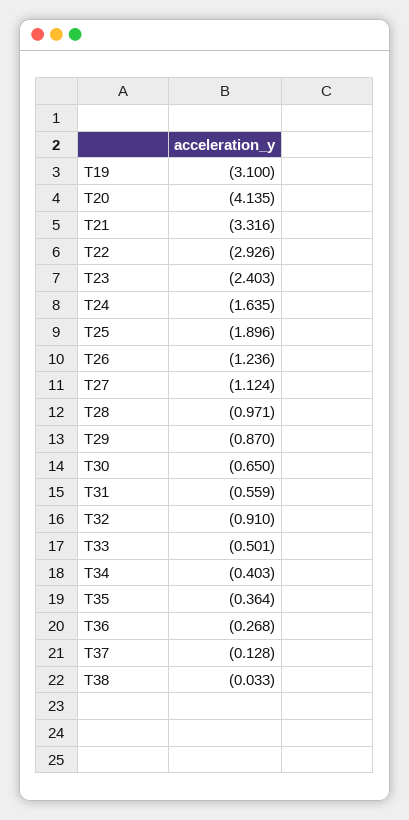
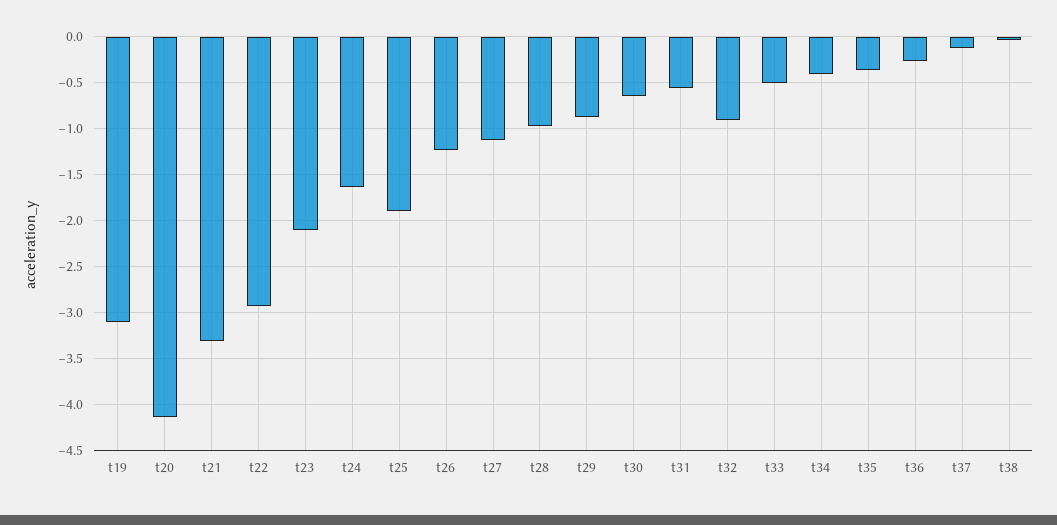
  {
    "T19": -3.1,
    "T20": -4.135,
    "T21": -3.316,
    "T22": -2.926,
-   "T23": -2.403,
+   "T23": -2.1,
    "T24": -1.635,
    "T25": -1.896,
    "T26": -1.236,
    "T27": -1.124,
    "T28": -0.971,
    "T29": -0.87,
    "T30": -0.65,
    "T31": -0.559,
    "T32": -0.91,
    "T33": -0.501,
    "T34": -0.403,
    "T35": -0.364,
    "T36": -0.268,
    "T37": -0.128,
    "T38": -0.033
  }

